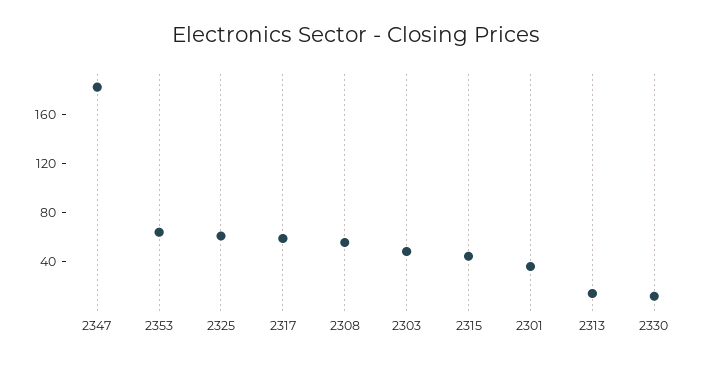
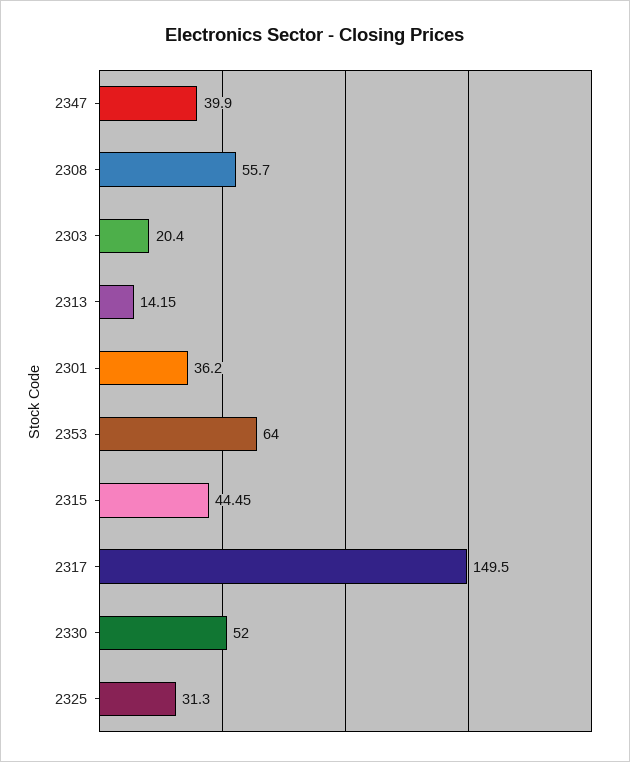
  {
-   "2347": 180,
+   "2347": 39.9,
    "2353": 64,
-   "2325": 60,
+   "2325": 31.3,
-   "2317": 60,
+   "2317": 149.5,
    "2308": 55.7,
-   "2303": 50,
+   "2303": 20.4,
    "2315": 44.45,
    "2301": 36.2,
    "2313": 14.15,
-   "2330": 10
+   "2330": 52
  }

